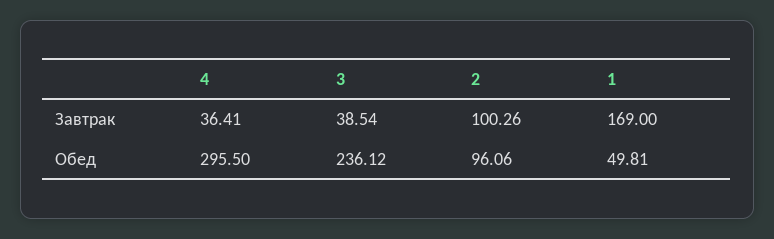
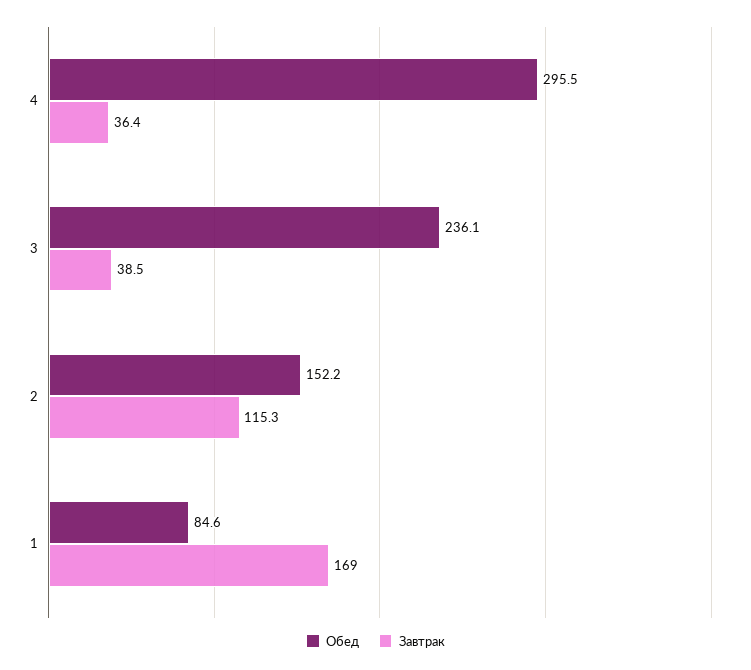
  {
    "Завтрак": {
      "4": 36.41,
      "3": 38.54,
-     "2": 100.26,
+     "2": 115.3,
      "1": 169
    },
    "Обед": {
      "4": 295.5,
      "3": 236.12,
-     "2": 96.06,
+     "2": 152.2,
-     "1": 49.81
+     "1": 84.6
    }
  }

